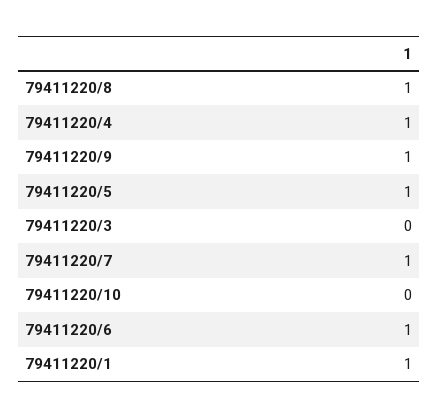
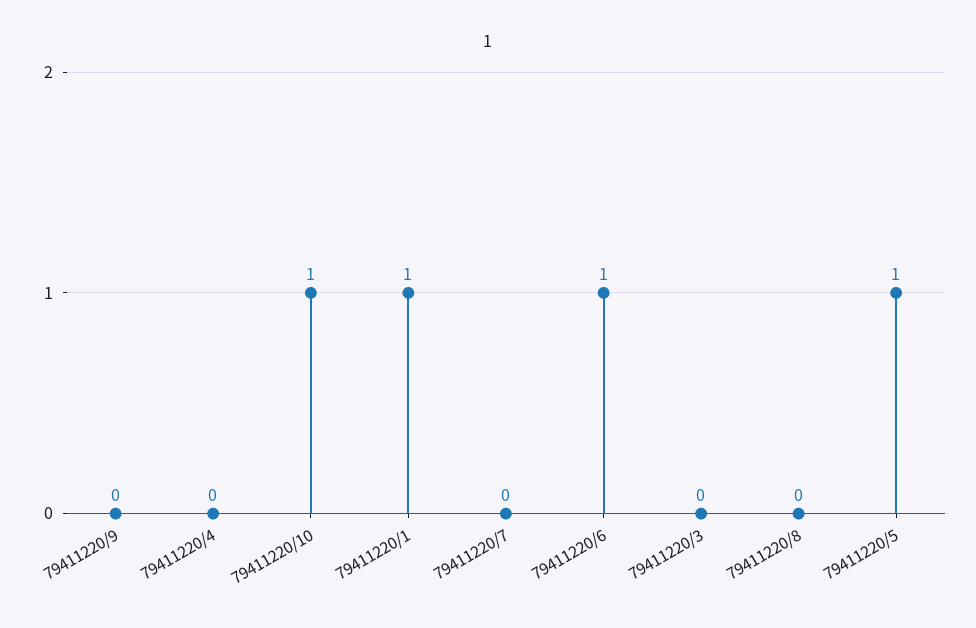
  {
-   "79411220/8": 1,
+   "79411220/8": 0,
-   "79411220/4": 1,
+   "79411220/4": 0,
-   "79411220/9": 1,
+   "79411220/9": 0,
    "79411220/5": 1,
    "79411220/3": 0,
-   "79411220/7": 1,
+   "79411220/7": 0,
-   "79411220/10": 0,
+   "79411220/10": 1,
    "79411220/6": 1,
    "79411220/1": 1
  }

